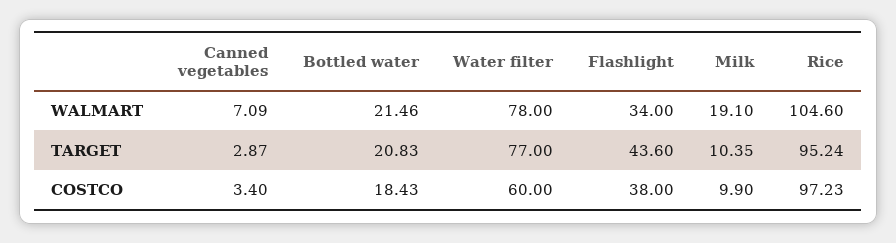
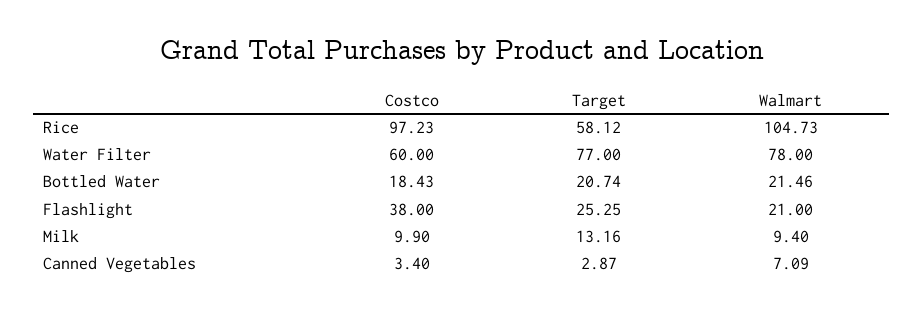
  {
    "Canned vegetables": {
      "WALMART": 7.09,
      "TARGET": 2.87,
      "COSTCO": 3.4
    },
    "Bottled water": {
      "WALMART": 21.46,
-     "TARGET": 20.83,
+     "TARGET": 20.74,
      "COSTCO": 18.43
    },
    "Water filter": {
      "WALMART": 78,
      "TARGET": 77,
      "COSTCO": 60
    },
    "Flashlight": {
-     "WALMART": 34,
+     "WALMART": 21,
-     "TARGET": 43.6,
+     "TARGET": 25.25,
      "COSTCO": 38
    },
    "Milk": {
-     "WALMART": 19.1,
+     "WALMART": 9.4,
-     "TARGET": 10.35,
+     "TARGET": 13.16,
      "COSTCO": 9.9
    },
    "Rice": {
-     "WALMART": 104.6,
+     "WALMART": 104.73,
-     "TARGET": 95.24,
+     "TARGET": 58.12,
      "COSTCO": 97.23
    }
  }

